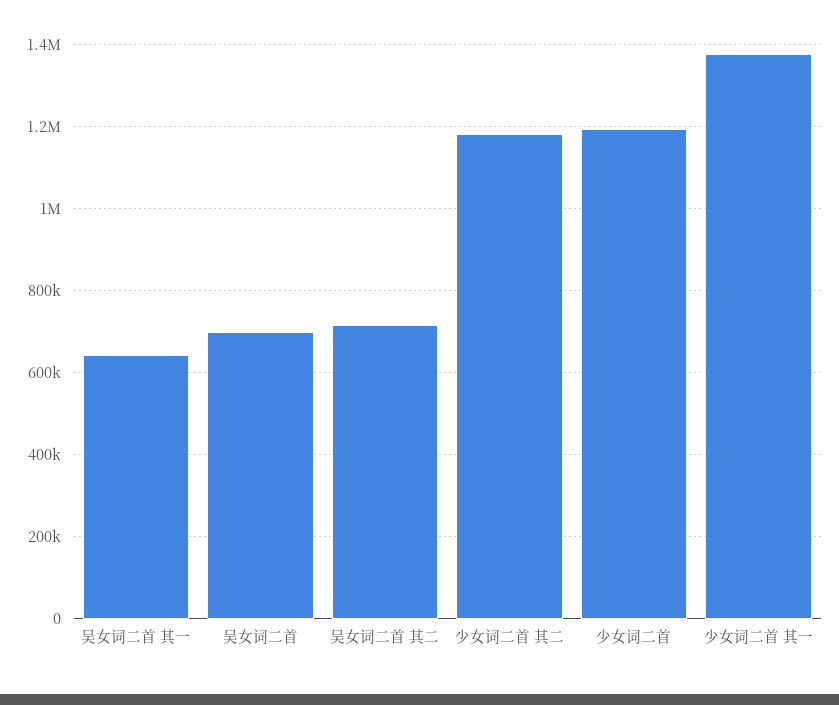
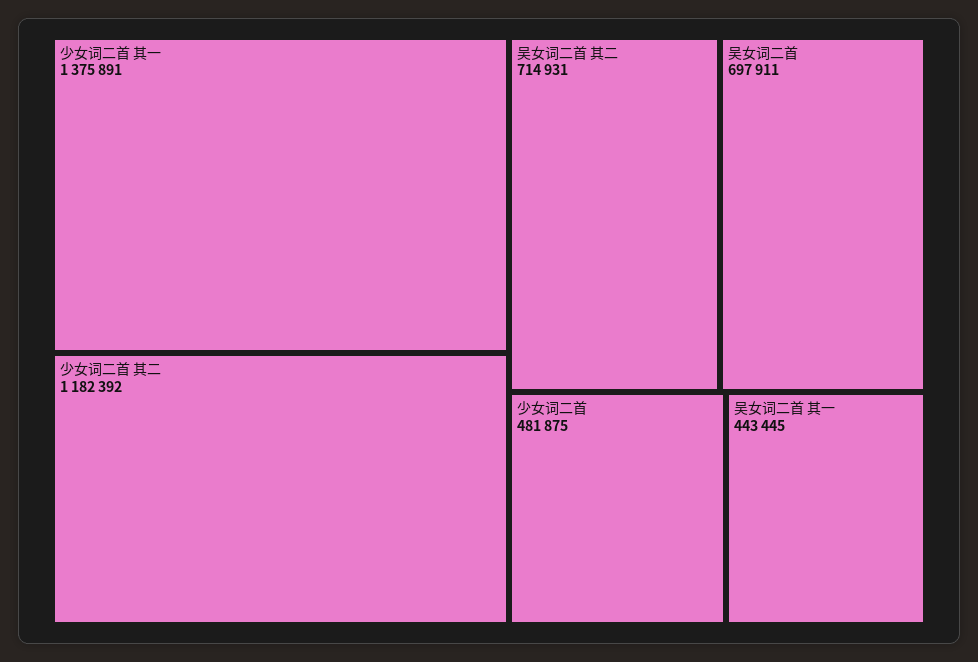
  {
-   "吴女词二首 其一": 640000,
+   "吴女词二首 其一": 443445,
    "吴女词二首": 697911,
    "吴女词二首 其二": 714931,
    "少女词二首 其二": 1182392,
-   "少女词二首": 1200000,
+   "少女词二首": 481875,
    "少女词二首 其一": 1375891
  }

